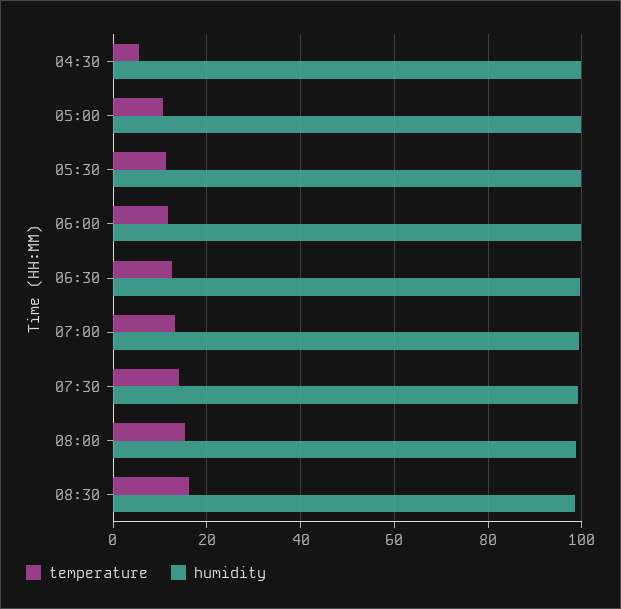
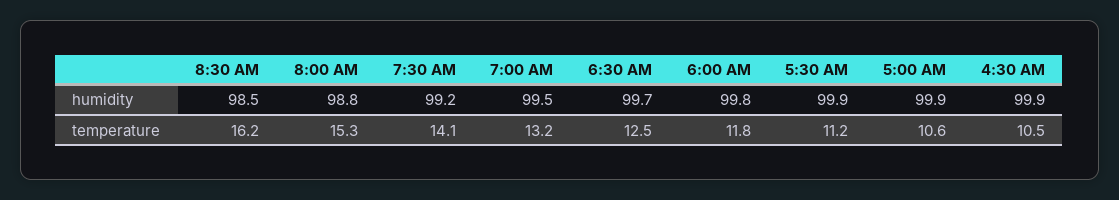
  {
    "temperature": {
-     "04:30": 6,
+     "04:30": 10.5,
      "05:00": 10.6,
      "05:30": 11.2,
      "06:00": 11.8,
      "06:30": 12.5,
      "07:00": 13.2,
      "07:30": 14.1,
      "08:00": 15.3,
      "08:30": 16.2
    },
    "humidity": {
      "04:30": 99.9,
      "05:00": 99.9,
      "05:30": 99.9,
      "06:00": 99.8,
      "06:30": 99.7,
      "07:00": 99.5,
      "07:30": 99.2,
      "08:00": 98.8,
      "08:30": 98.5
    }
  }

